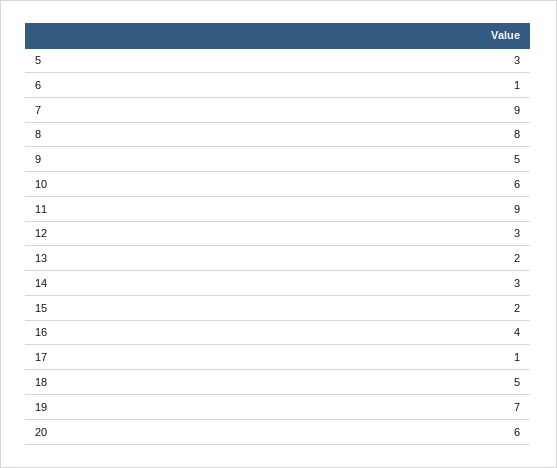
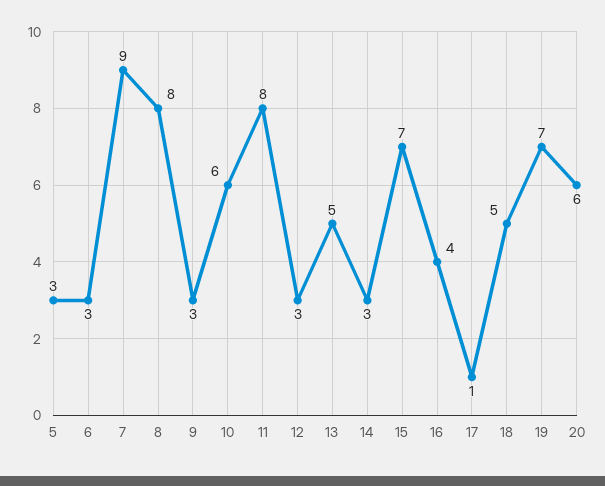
  {
    "5": 3,
-   "6": 1,
+   "6": 3,
    "7": 9,
    "8": 8,
-   "9": 5,
+   "9": 3,
    "10": 6,
-   "11": 9,
+   "11": 8,
    "12": 3,
-   "13": 2,
+   "13": 5,
    "14": 3,
-   "15": 2,
+   "15": 7,
    "16": 4,
    "17": 1,
    "18": 5,
    "19": 7,
    "20": 6
  }

